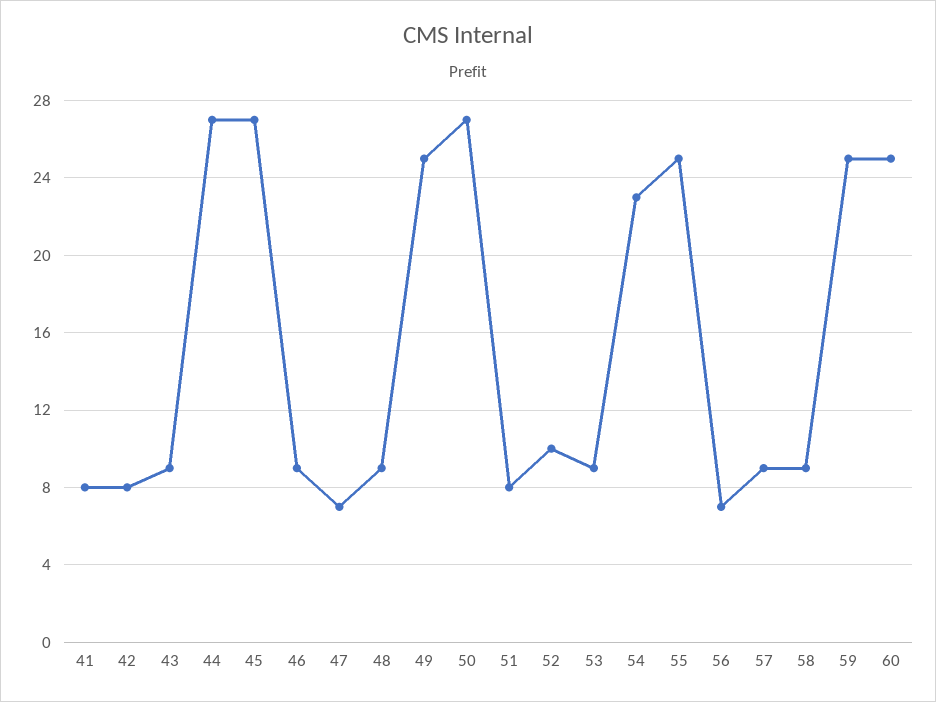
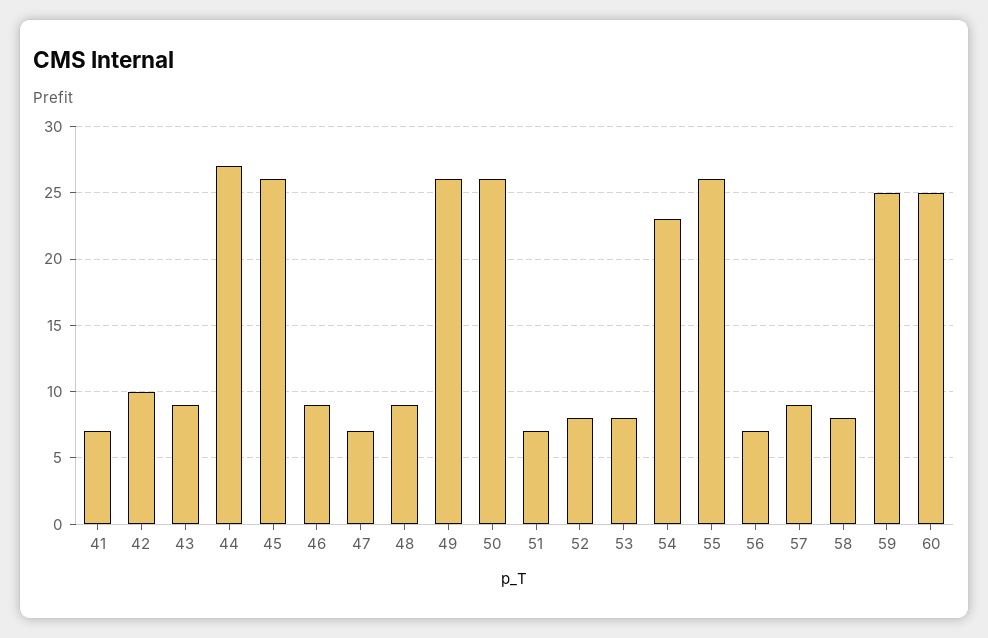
  {
-   "41": 8,
+   "41": 7,
-   "42": 8,
+   "42": 10,
    "43": 9,
    "44": 27,
-   "45": 27,
+   "45": 26,
    "46": 9,
    "47": 7,
    "48": 9,
-   "49": 25,
+   "49": 26,
-   "50": 27,
+   "50": 26,
-   "51": 8,
+   "51": 7,
-   "52": 10,
+   "52": 8,
-   "53": 9,
+   "53": 8,
    "54": 23,
-   "55": 25,
+   "55": 26,
    "56": 7,
    "57": 9,
-   "58": 9,
+   "58": 8,
    "59": 25,
    "60": 25
  }

